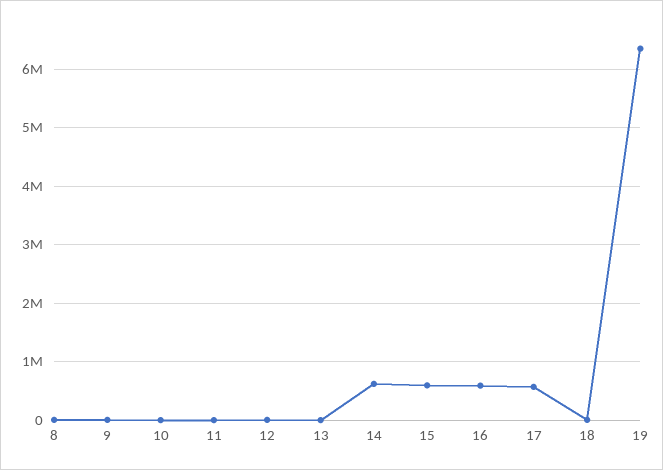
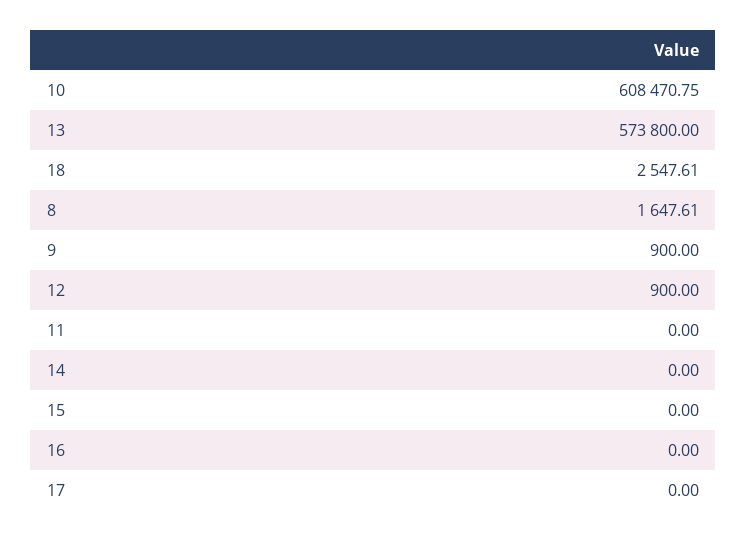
  {
    "8": 1647.61,
    "9": 900,
-   "10": 0,
+   "10": 608470.75,
    "11": 0,
    "12": 900,
-   "13": 0,
+   "13": 573800,
-   "14": 600000,
+   "14": 0,
-   "15": 600000,
+   "15": 0,
-   "16": 600000,
+   "16": 0,
-   "17": 600000,
+   "17": 0,
-   "18": 2547.61,
+   "18": 2547.61
-   "19": 6400000
  }

